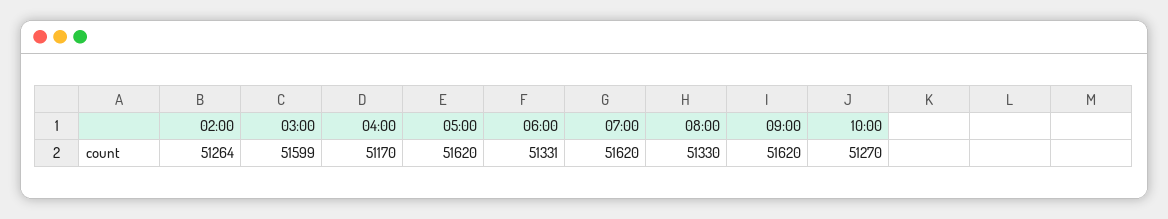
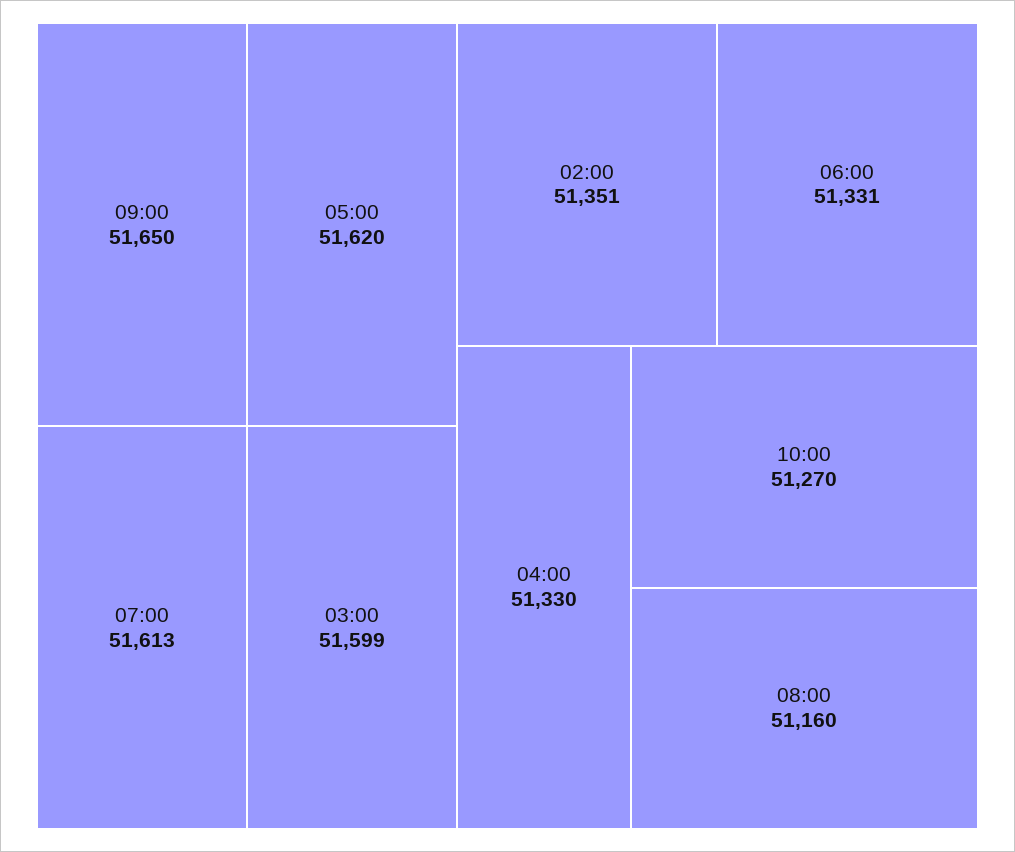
  {
-   "02:00": 51264,
+   "02:00": 51351,
    "03:00": 51599,
-   "04:00": 51170,
+   "04:00": 51330,
    "05:00": 51620,
    "06:00": 51331,
-   "07:00": 51620,
+   "07:00": 51613,
-   "08:00": 51330,
+   "08:00": 51160,
-   "09:00": 51620,
+   "09:00": 51650,
    "10:00": 51270
  }

